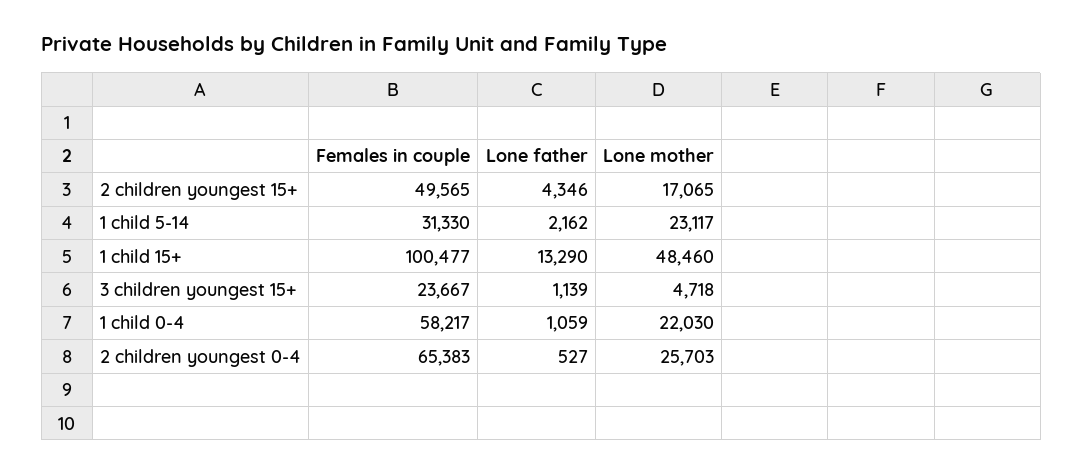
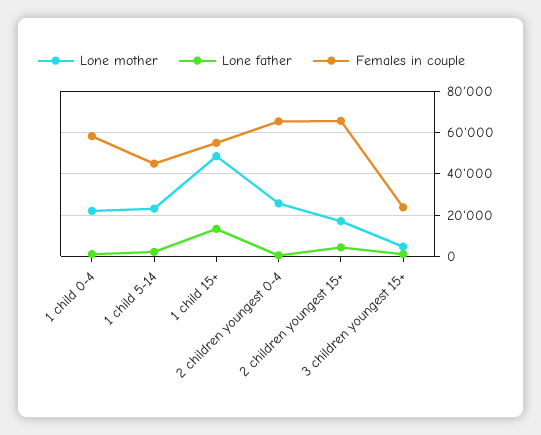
  {
    "Females in couple": {
-     "2 children youngest 15+": 49565,
+     "2 children youngest 15+": 65000,
-     "1 child 5-14": 31330,
+     "1 child 5-14": 45000,
-     "1 child 15+": 100477,
+     "1 child 15+": 55000,
      "3 children youngest 15+": 23667,
      "1 child 0-4": 58217,
      "2 children youngest 0-4": 65383
    },
    "Lone father": {
      "2 children youngest 15+": 4346,
      "1 child 5-14": 2162,
      "1 child 15+": 13290,
      "3 children youngest 15+": 1139,
      "1 child 0-4": 1059,
      "2 children youngest 0-4": 527
    },
    "Lone mother": {
      "2 children youngest 15+": 17065,
      "1 child 5-14": 23117,
      "1 child 15+": 48460,
      "3 children youngest 15+": 4718,
      "1 child 0-4": 22030,
      "2 children youngest 0-4": 25703
    }
  }

